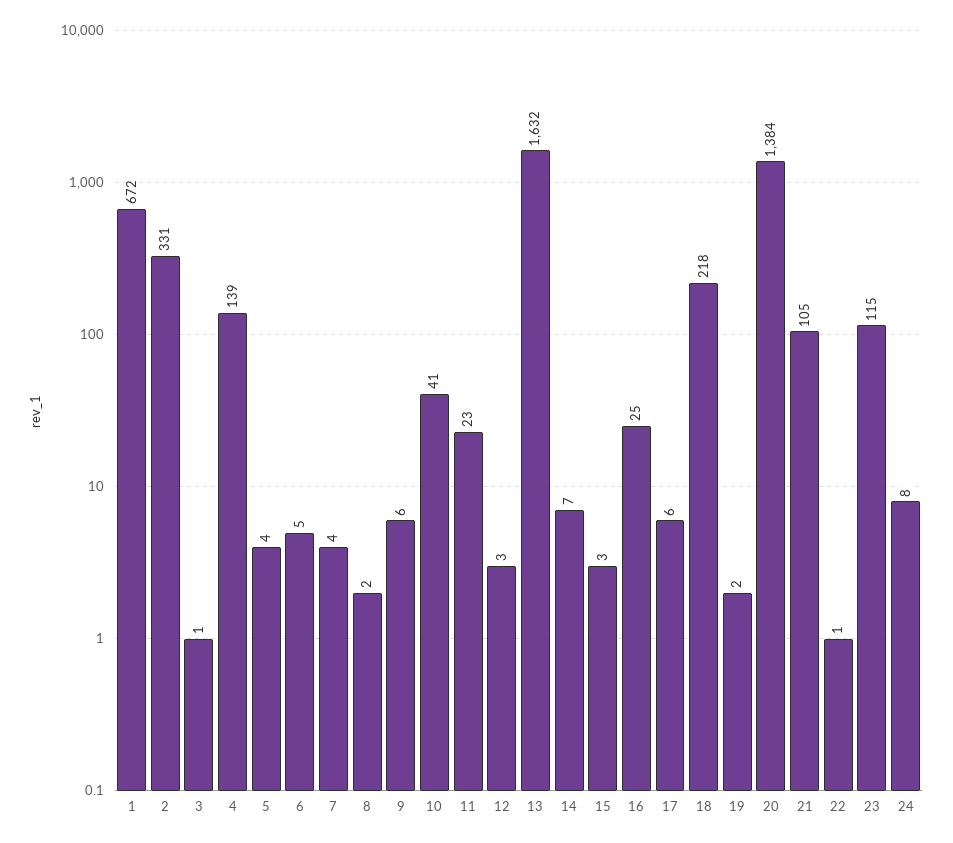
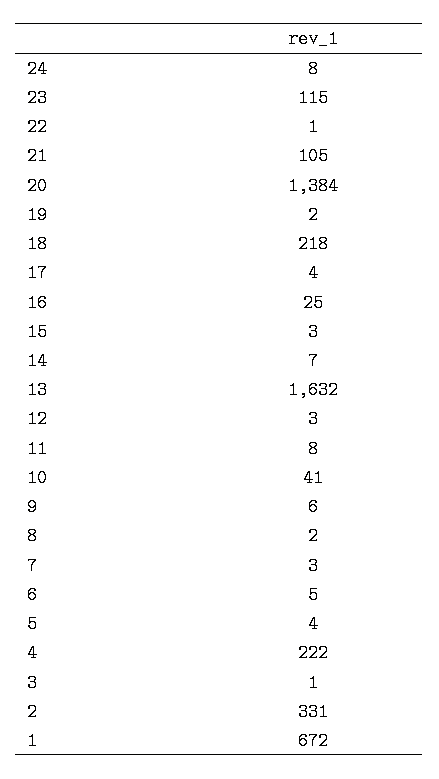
  {
    "1": 672,
    "2": 331,
    "3": 1,
-   "4": 139,
+   "4": 222,
    "5": 4,
    "6": 5,
-   "7": 4,
+   "7": 3,
    "8": 2,
    "9": 6,
    "10": 41,
-   "11": 23,
+   "11": 8,
    "12": 3,
    "13": 1632,
    "14": 7,
    "15": 3,
    "16": 25,
-   "17": 6,
+   "17": 4,
    "18": 218,
    "19": 2,
    "20": 1384,
    "21": 105,
    "22": 1,
    "23": 115,
    "24": 8
  }

